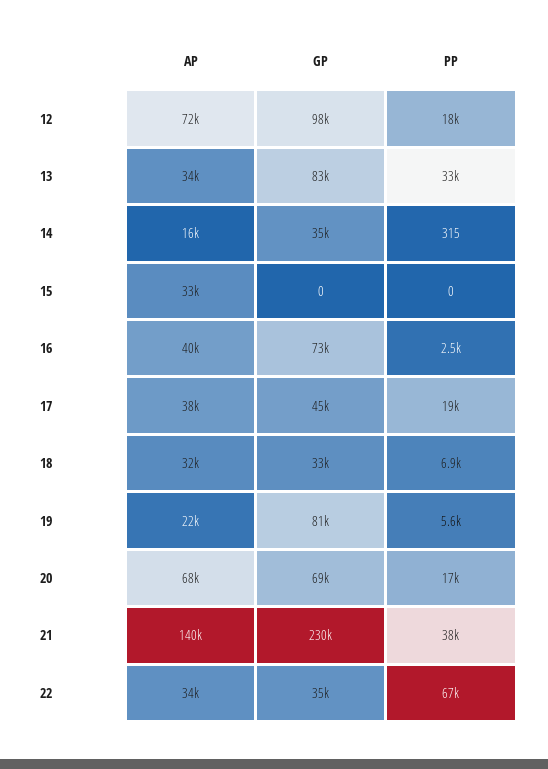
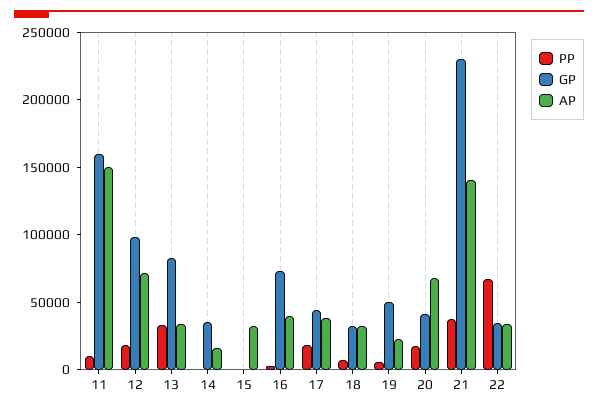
  {
    "AP": {
      "12": 72000,
      "13": 34000,
      "14": 16000,
      "15": 33000,
      "16": 40000,
      "17": 38000,
      "18": 32000,
      "19": 22000,
      "20": 68000,
      "21": 140000,
-     "22": 34000
+     "22": 34000,
+     "11": 150000
    },
    "GP": {
      "12": 98000,
      "13": 83000,
      "14": 35000,
      "15": 0,
      "16": 73000,
      "17": 45000,
      "18": 33000,
-     "19": 81000,
+     "19": 50000,
-     "20": 69000,
+     "20": 40000,
      "21": 230000,
-     "22": 35000
+     "22": 35000,
+     "11": 160000
    },
    "PP": {
      "12": 18000,
      "13": 33000,
      "14": 315,
      "15": 0,
      "16": 2500,
      "17": 19000,
      "18": 6900,
      "19": 5600,
      "20": 17000,
      "21": 38000,
-     "22": 67000
+     "22": 67000,
+     "11": 10000
    }
  }

